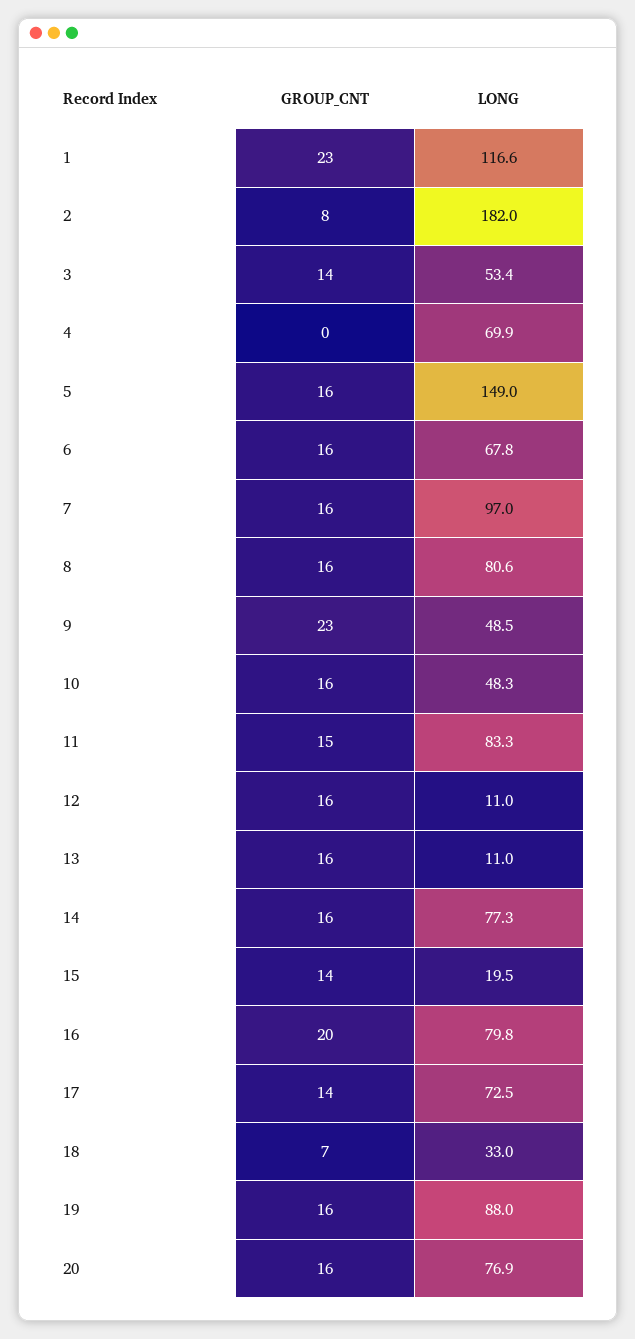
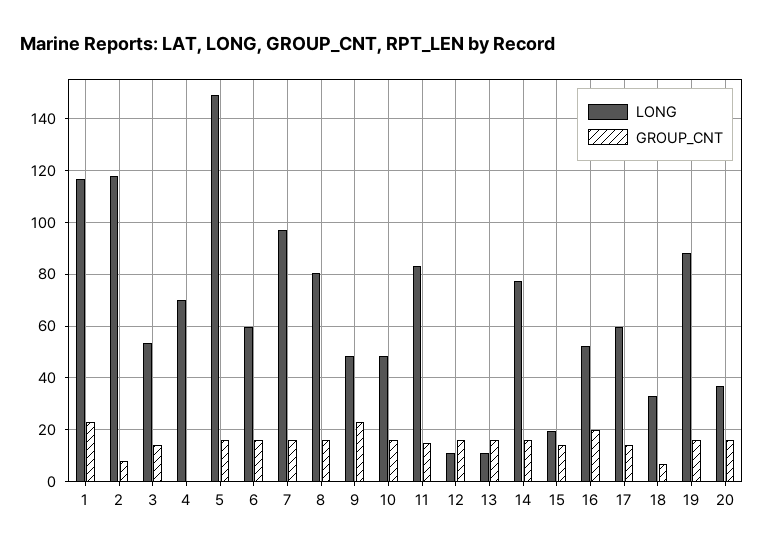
  {
    "GROUP_CNT": {
      "1": 23,
      "2": 8,
      "3": 14,
      "4": 0,
      "5": 16,
      "6": 16,
      "7": 16,
      "8": 16,
      "9": 23,
      "10": 16,
      "11": 15,
      "12": 16,
      "13": 16,
      "14": 16,
      "15": 14,
      "16": 20,
      "17": 14,
      "18": 7,
      "19": 16,
      "20": 16
    },
    "LONG": {
      "1": 116.6,
-     "2": 182,
+     "2": 117.5,
      "3": 53.4,
      "4": 69.9,
      "5": 149,
-     "6": 67.8,
+     "6": 60,
      "7": 97,
      "8": 80.6,
      "9": 48.5,
      "10": 48.3,
      "11": 83.3,
      "12": 11,
      "13": 11,
      "14": 77.3,
      "15": 19.5,
-     "16": 79.8,
+     "16": 52.5,
-     "17": 72.5,
+     "17": 60,
      "18": 33,
      "19": 88,
-     "20": 76.9
+     "20": 37.5
    }
  }

